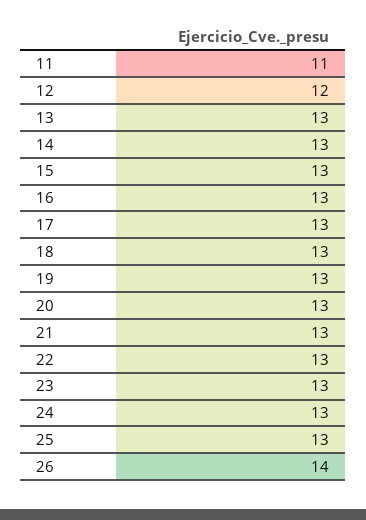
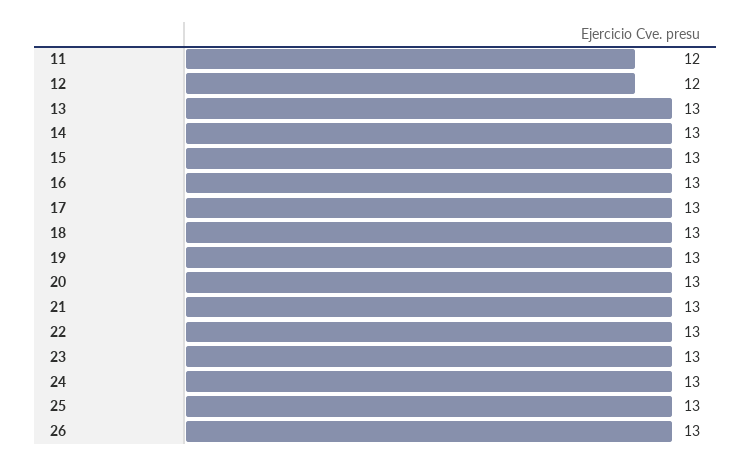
  {
-   "11": 11,
+   "11": 12,
    "12": 12,
    "13": 13,
    "14": 13,
    "15": 13,
    "16": 13,
    "17": 13,
    "18": 13,
    "19": 13,
    "20": 13,
    "21": 13,
    "22": 13,
    "23": 13,
    "24": 13,
    "25": 13,
-   "26": 14
+   "26": 13
  }

